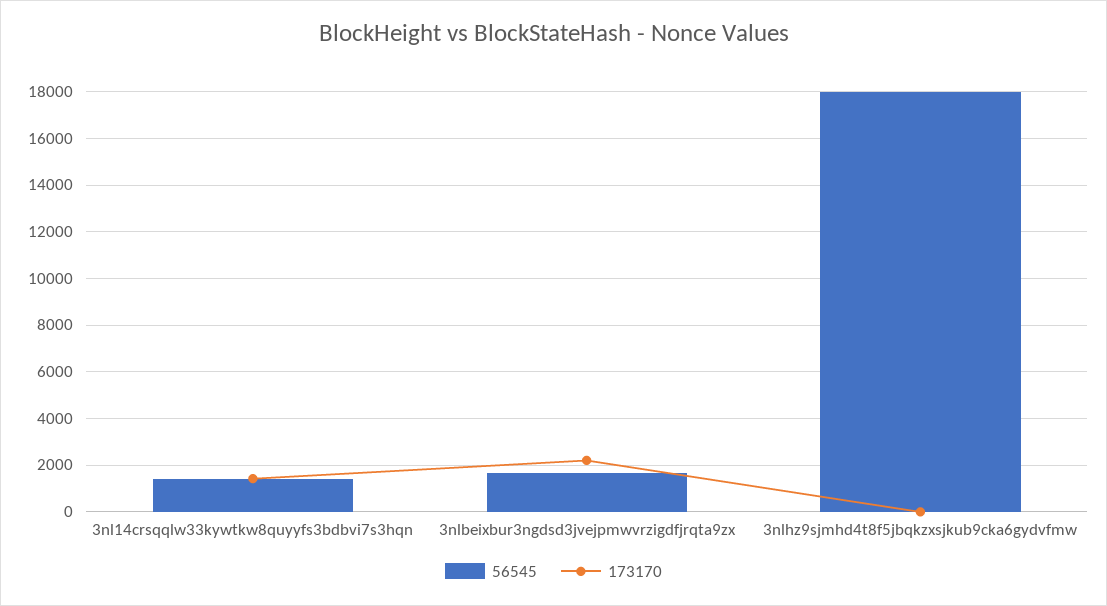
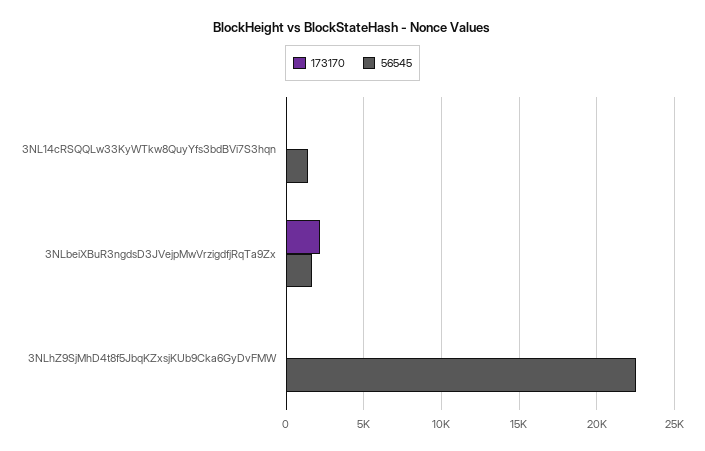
  {
    "56545": {
      "3nl14crsqqlw33kywtkw8quyyfs3bdbvi7s3hqn": 1500,
      "3nlbeixbur3ngdsd3jvejpmwvrzigdfjrqta9zx": 1500,
-     "3nlhz9sjmhd4t8f5jbqkzxsjkub9cka6gydvfmw": 18000
+     "3nlhz9sjmhd4t8f5jbqkzxsjkub9cka6gydvfmw": 22500
    },
    "173170": {
-     "3nl14crsqqlw33kywtkw8quyyfs3bdbvi7s3hqn": 1500,
+     "3nl14crsqqlw33kywtkw8quyyfs3bdbvi7s3hqn": 0,
      "3nlbeixbur3ngdsd3jvejpmwvrzigdfjrqta9zx": 2000,
      "3nlhz9sjmhd4t8f5jbqkzxsjkub9cka6gydvfmw": 0
    }
  }

